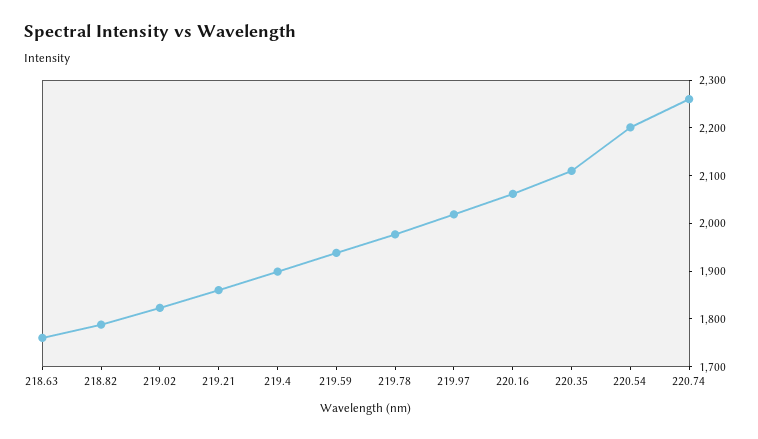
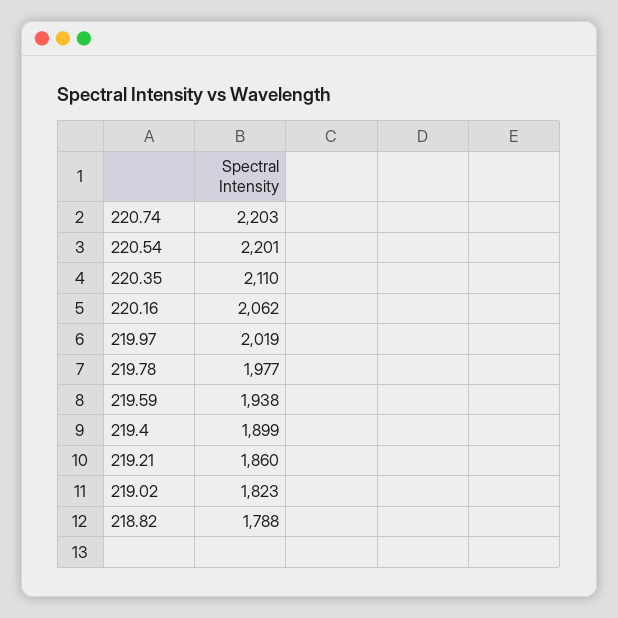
  {
-   "218.63": 1760,
    "218.82": 1788,
    "219.02": 1823,
    "219.21": 1860,
    "219.4": 1899,
    "219.59": 1938,
    "219.78": 1977,
    "219.97": 2019,
    "220.16": 2062,
    "220.35": 2110,
    "220.54": 2201,
-   "220.74": 2260
+   "220.74": 2203
  }

